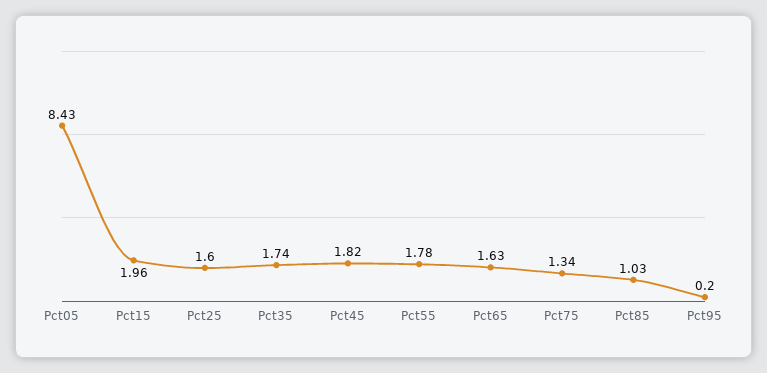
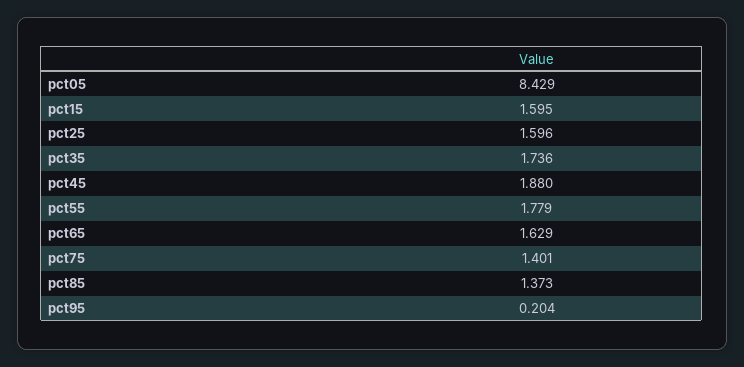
  {
    "Pct05": 8.429,
-   "Pct15": 1.96,
+   "Pct15": 1.595,
    "Pct25": 1.596,
    "Pct35": 1.736,
-   "Pct45": 1.82,
+   "Pct45": 1.88,
    "Pct55": 1.779,
    "Pct65": 1.629,
-   "Pct75": 1.34,
+   "Pct75": 1.401,
-   "Pct85": 1.03,
+   "Pct85": 1.373,
    "Pct95": 0.204
  }

